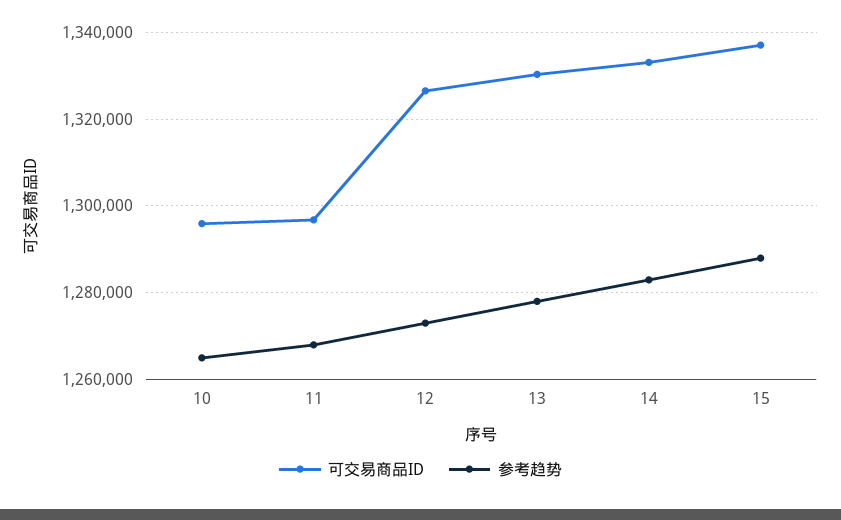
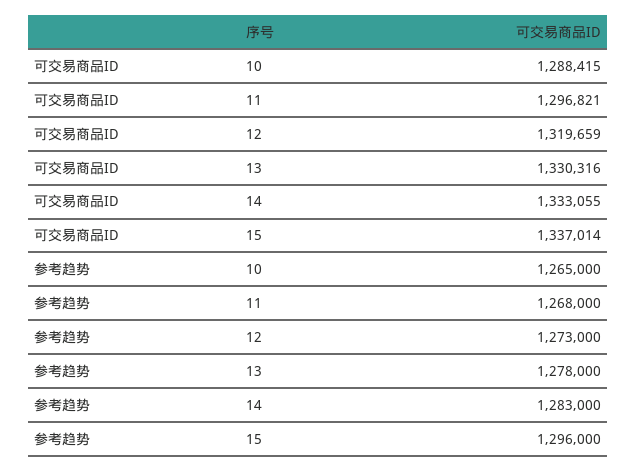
  {
    "可交易商品ID": {
-     "10": 1296000,
+     "10": 1288415,
      "11": 1296821,
-     "12": 1326000,
+     "12": 1319659,
      "13": 1330316,
      "14": 1333055,
      "15": 1337014
    },
    "参考趋势": {
      "10": 1265000,
      "11": 1268000,
      "12": 1273000,
      "13": 1278000,
      "14": 1283000,
-     "15": 1288000
+     "15": 1296000
    }
  }

